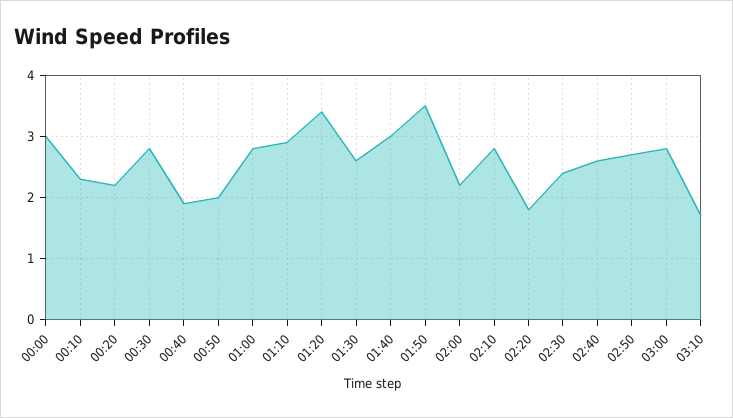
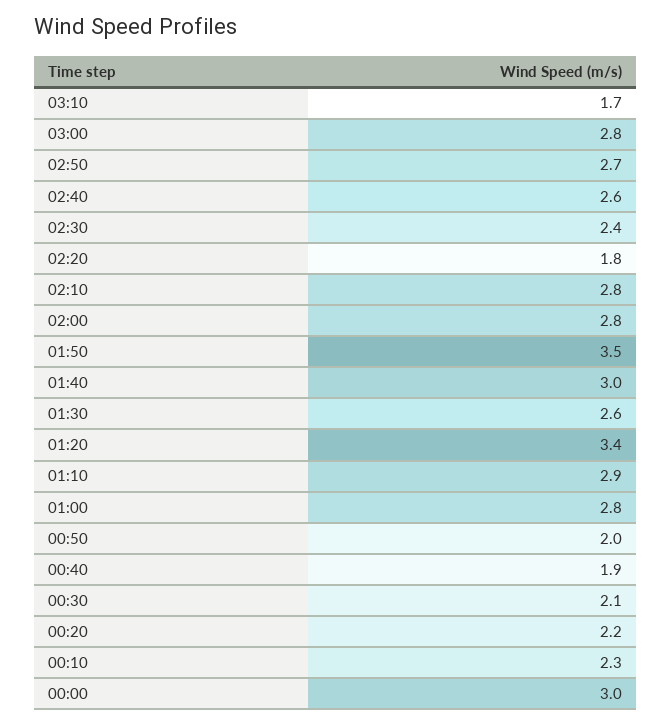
  {
    "00:00": 3,
    "00:10": 2.3,
    "00:20": 2.2,
-   "00:30": 2.8,
+   "00:30": 2.1,
    "00:40": 1.9,
    "00:50": 2,
    "01:00": 2.8,
    "01:10": 2.9,
    "01:20": 3.4,
    "01:30": 2.6,
    "01:40": 3,
    "01:50": 3.5,
-   "02:00": 2.2,
+   "02:00": 2.8,
    "02:10": 2.8,
    "02:20": 1.8,
    "02:30": 2.4,
    "02:40": 2.6,
    "02:50": 2.7,
    "03:00": 2.8,
    "03:10": 1.7
  }

